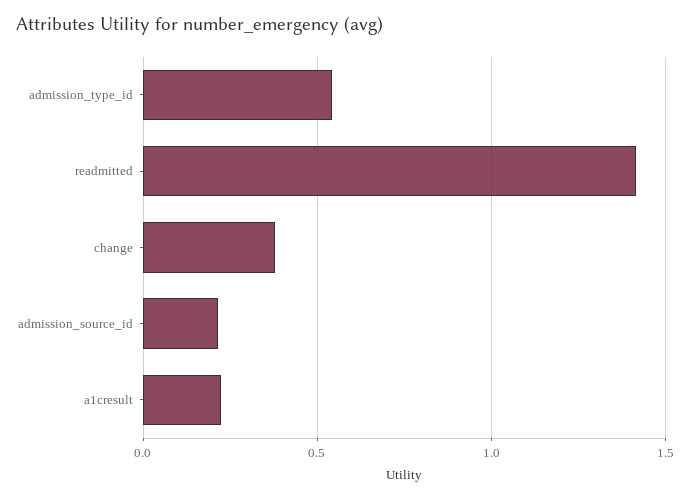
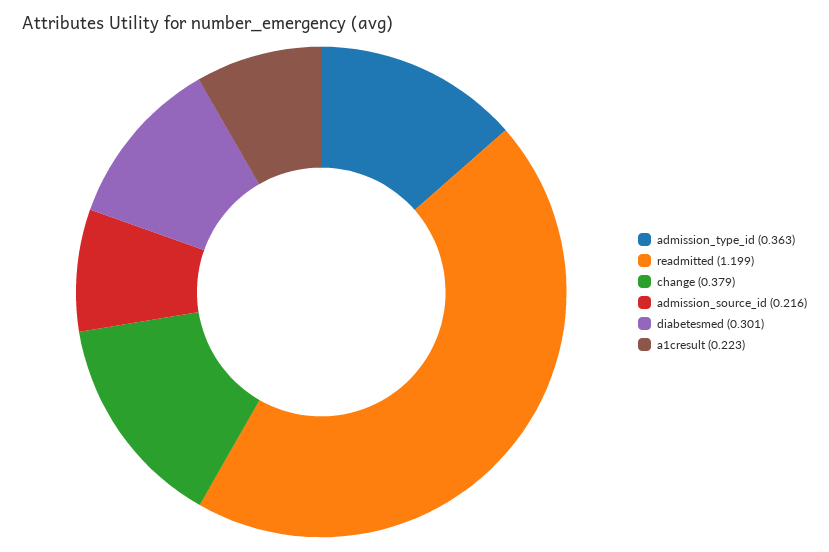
  {
-   "admission_type_id": 0.55,
+   "admission_type_id": 0.363,
-   "readmitted": 1.4,
+   "readmitted": 1.199,
    "change": 0.379,
    "admission_source_id": 0.216,
-   "a1cresult": 0.223
+   "a1cresult": 0.223,
+   "diabetesmed": 0.301
  }

